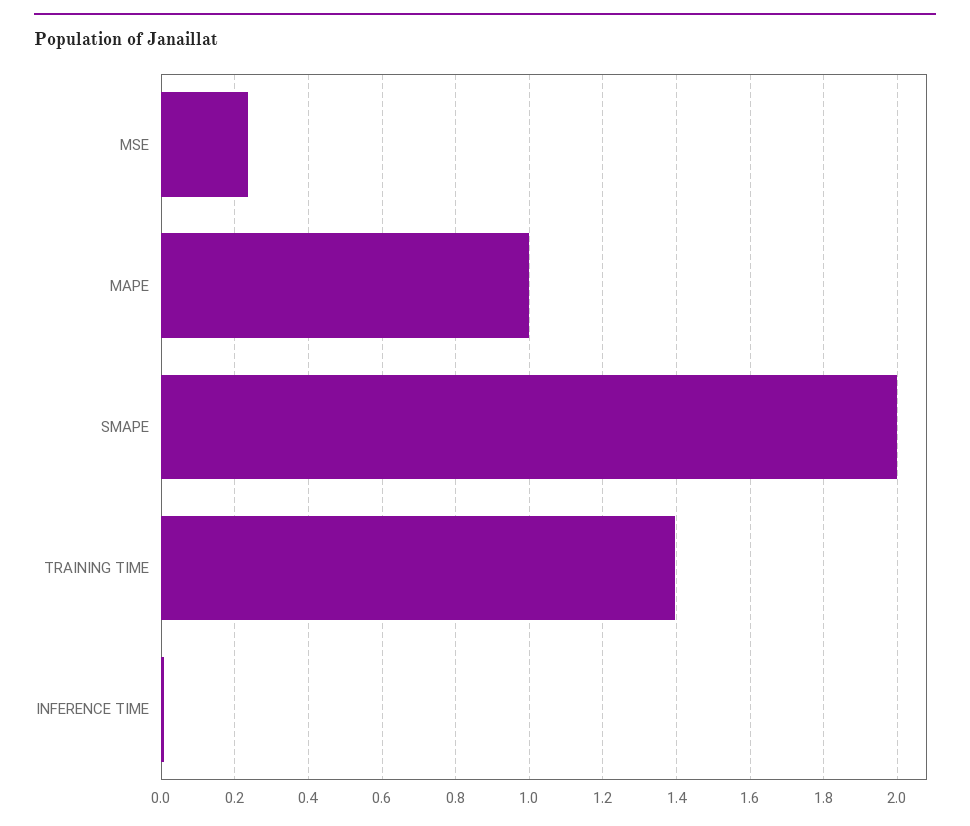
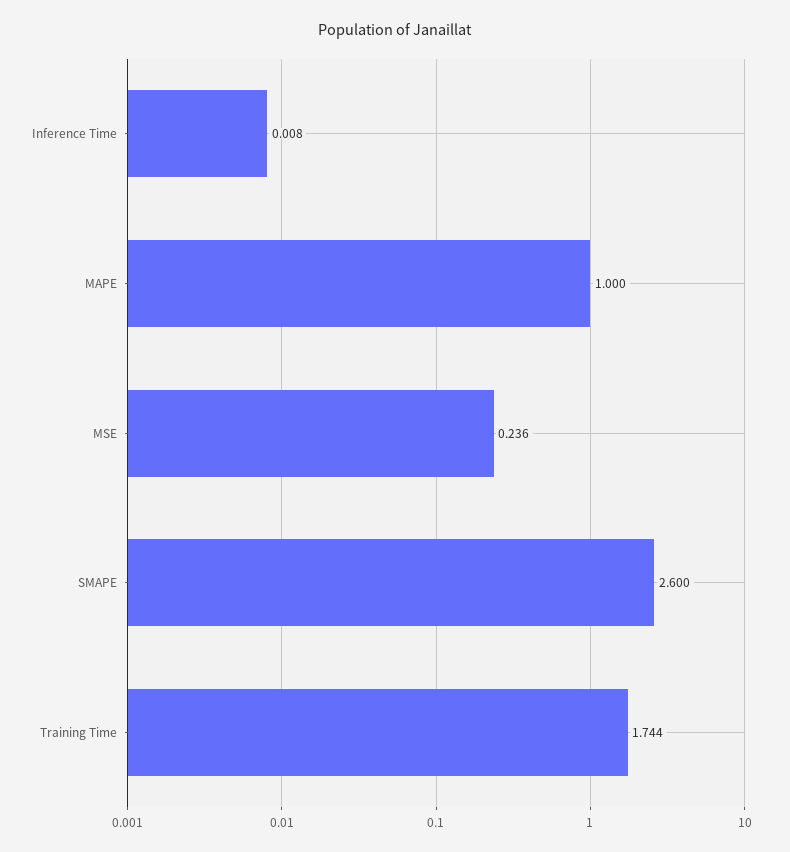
  {
    "MSE": 0.236,
    "MAPE": 1,
-   "SMAPE": 2,
+   "SMAPE": 2.6,
-   "TRAINING TIME": 1.4,
+   "TRAINING TIME": 1.744,
    "INFERENCE TIME": 0.008
  }

